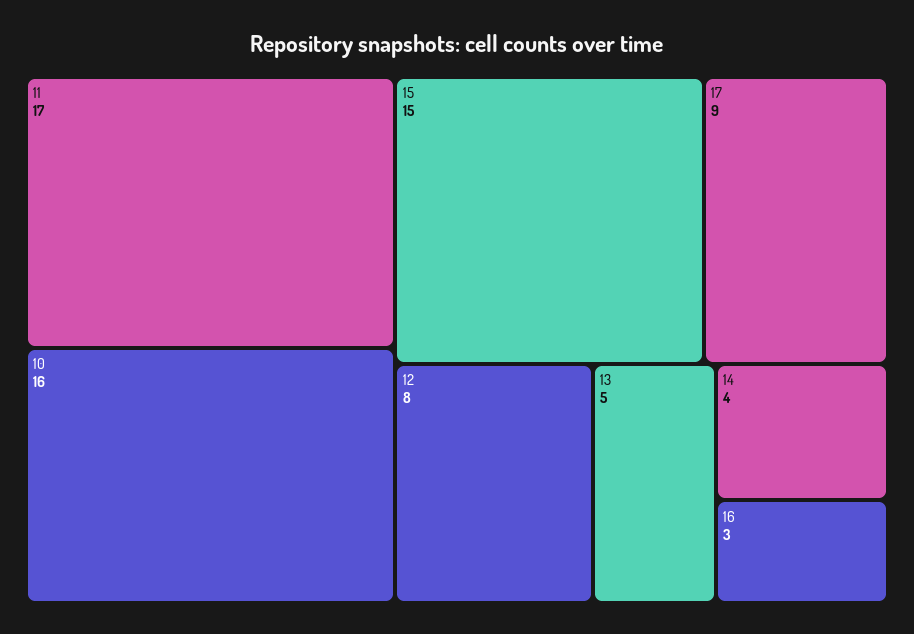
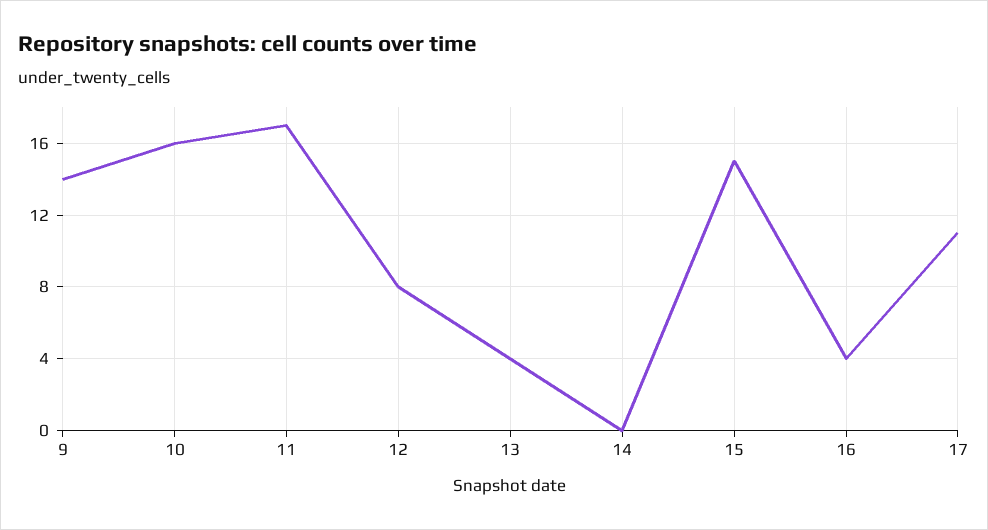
  {
    "11": 17,
    "10": 16,
    "15": 15,
-   "17": 9,
+   "17": 11,
    "12": 8,
-   "13": 5,
+   "13": 4,
-   "14": 4,
+   "14": 0,
-   "16": 3
+   "16": 4,
+   "9": 14
  }

